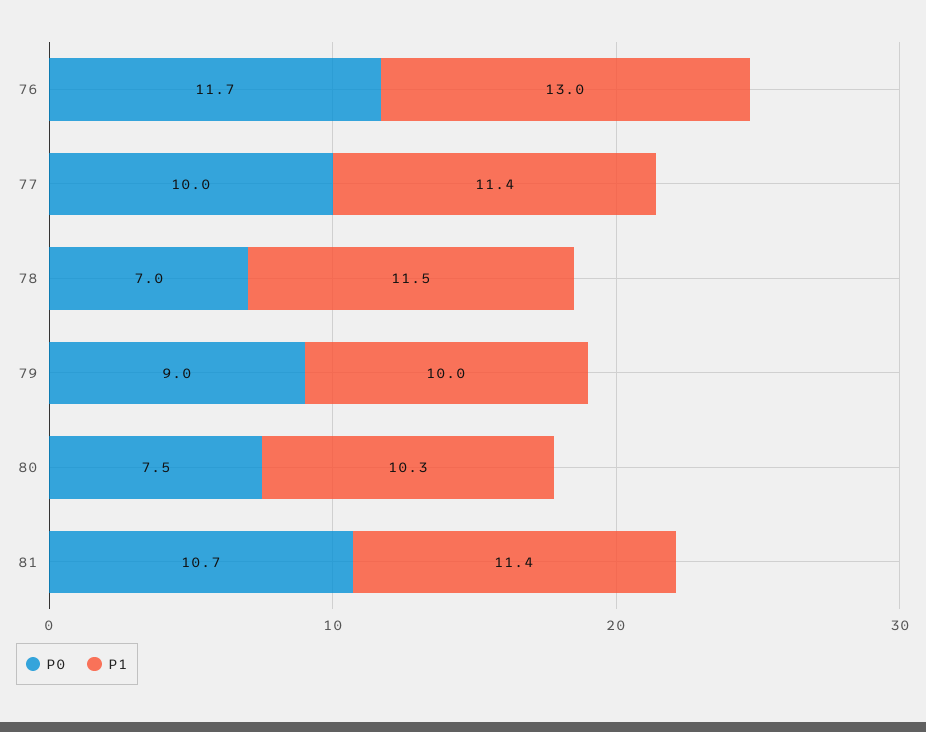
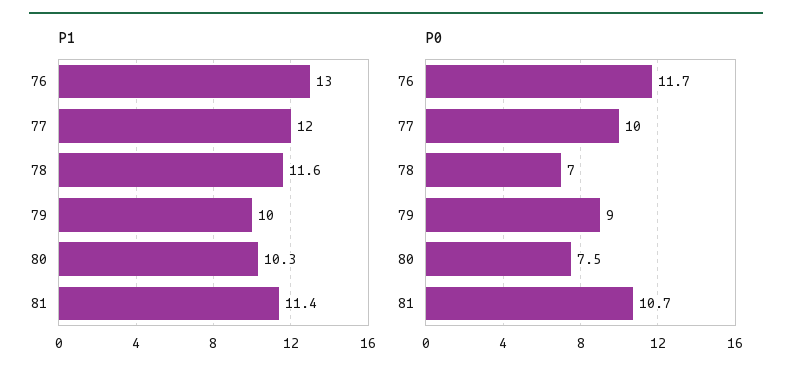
  {
    "P0": {
      "76": 11.7,
      "77": 10,
      "78": 7,
      "79": 9,
      "80": 7.5,
      "81": 10.7
    },
    "P1": {
      "76": 13,
-     "77": 11.4,
+     "77": 12,
-     "78": 11.5,
+     "78": 11.6,
      "79": 10,
      "80": 10.3,
      "81": 11.4
    }
  }

